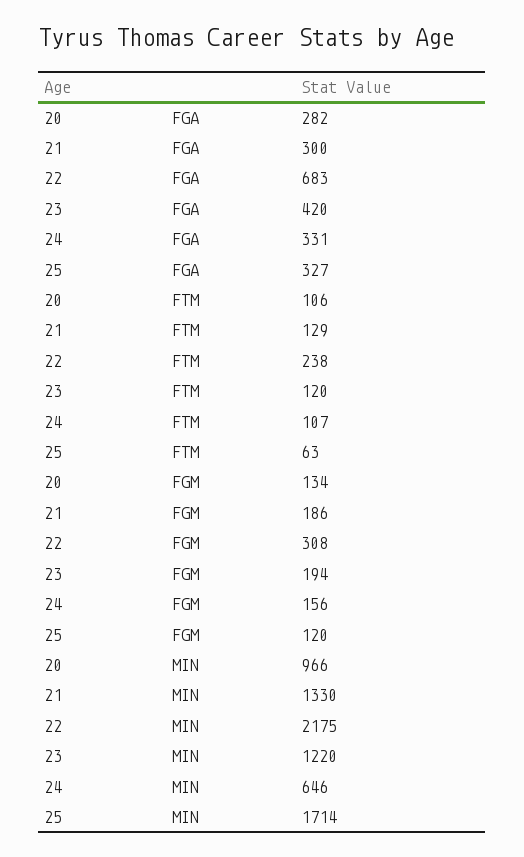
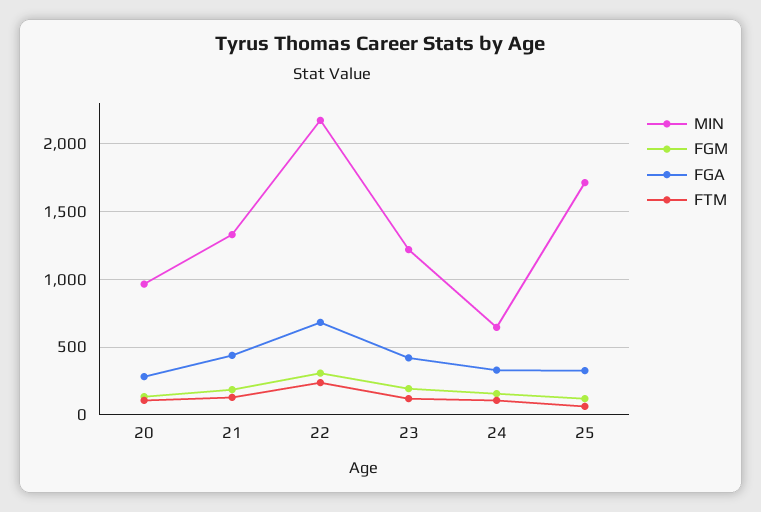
  {
    "FGA": {
      "20": 282,
-     "21": 300,
+     "21": 450,
      "22": 683,
      "23": 420,
      "24": 331,
      "25": 327
    },
    "FTM": {
      "20": 106,
      "21": 129,
      "22": 238,
      "23": 120,
      "24": 107,
      "25": 63
    },
    "FGM": {
      "20": 134,
      "21": 186,
      "22": 308,
      "23": 194,
      "24": 156,
      "25": 120
    },
    "MIN": {
      "20": 966,
      "21": 1330,
      "22": 2175,
      "23": 1220,
      "24": 646,
      "25": 1714
    }
  }

